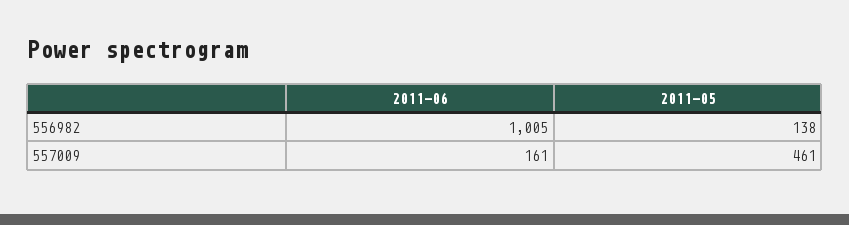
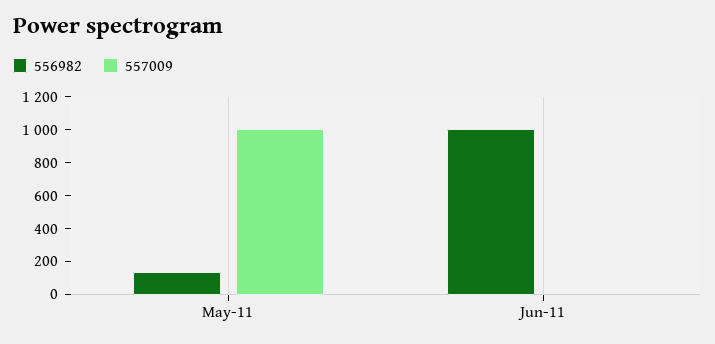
  {
    "556982": {
      "2011-06": 1005,
      "2011-05": 138
    },
    "557009": {
-     "2011-06": 161,
+     "2011-06": 0,
-     "2011-05": 461
+     "2011-05": 1000
    }
  }

